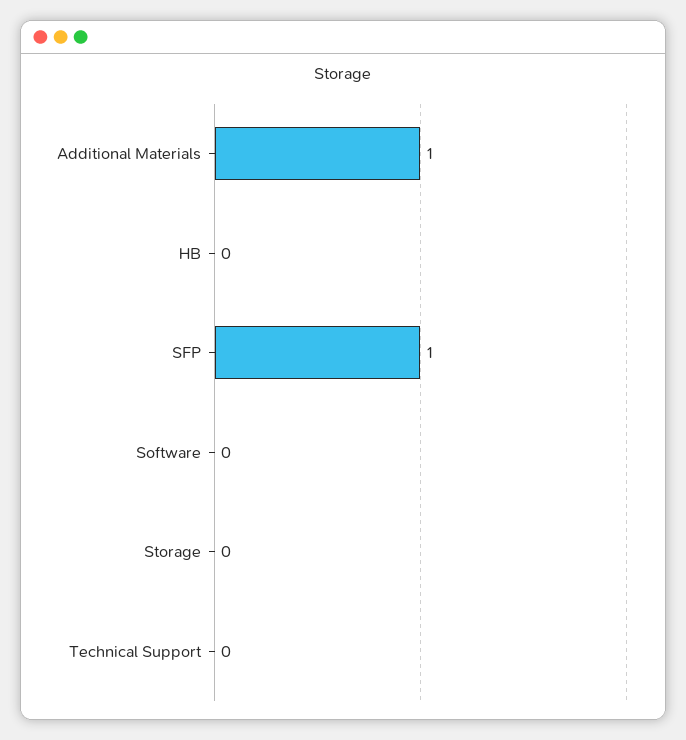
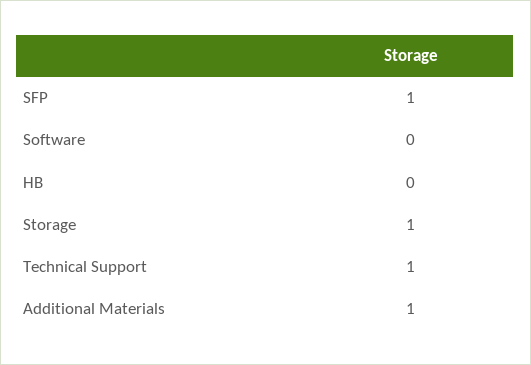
  {
    "Additional Materials": 1,
    "HB": 0,
    "SFP": 1,
    "Software": 0,
-   "Storage": 0,
+   "Storage": 1,
-   "Technical Support": 0
+   "Technical Support": 1
  }

